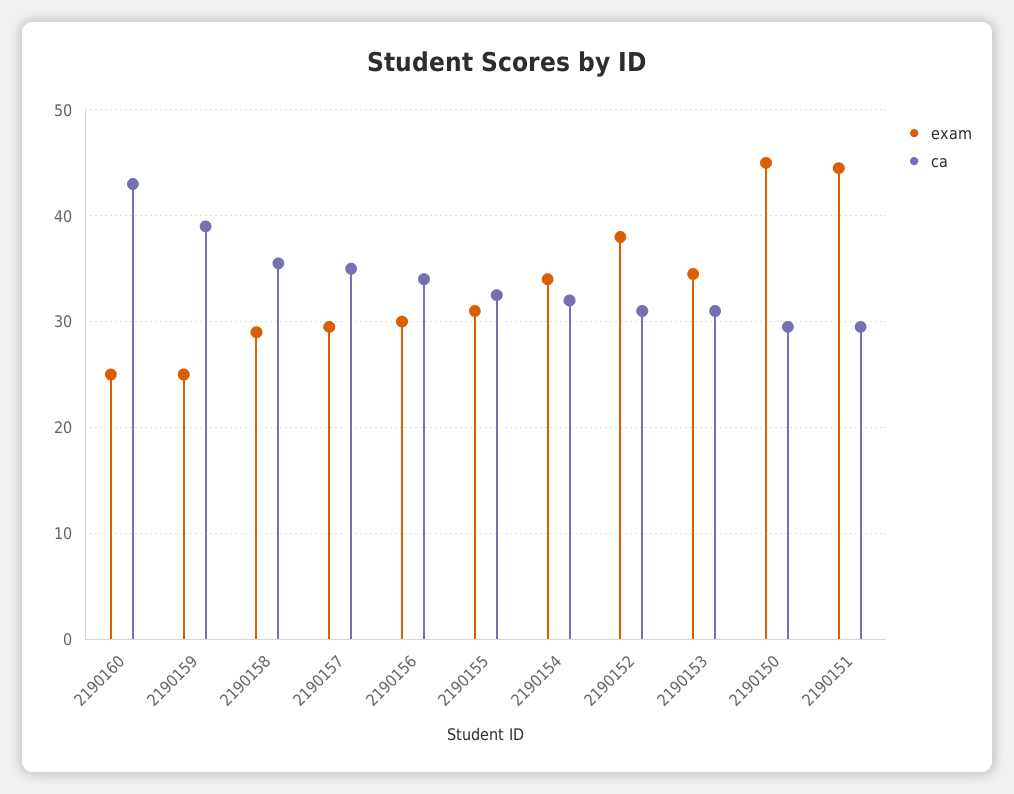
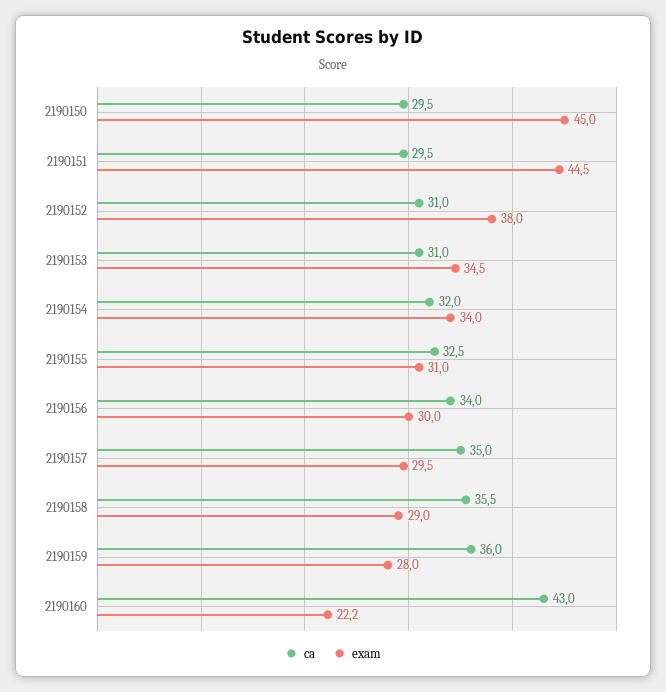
  {
    "exam": {
-     "2190160": 25,
+     "2190160": 22.2,
-     "2190159": 25,
+     "2190159": 28,
      "2190158": 29,
      "2190157": 29.5,
      "2190156": 30,
      "2190155": 31,
      "2190154": 34,
      "2190152": 38,
      "2190153": 34.5,
      "2190150": 45,
      "2190151": 44.5
    },
    "ca": {
      "2190160": 43,
-     "2190159": 39,
+     "2190159": 36,
      "2190158": 35.5,
      "2190157": 35,
      "2190156": 34,
      "2190155": 32.5,
      "2190154": 32,
      "2190152": 31,
      "2190153": 31,
      "2190150": 29.5,
      "2190151": 29.5
    }
  }

